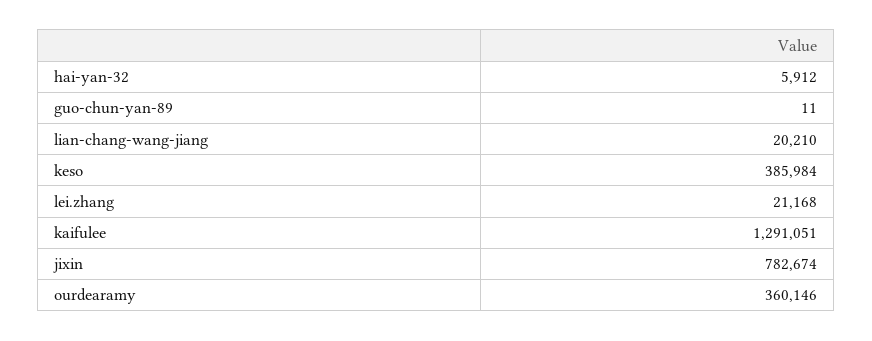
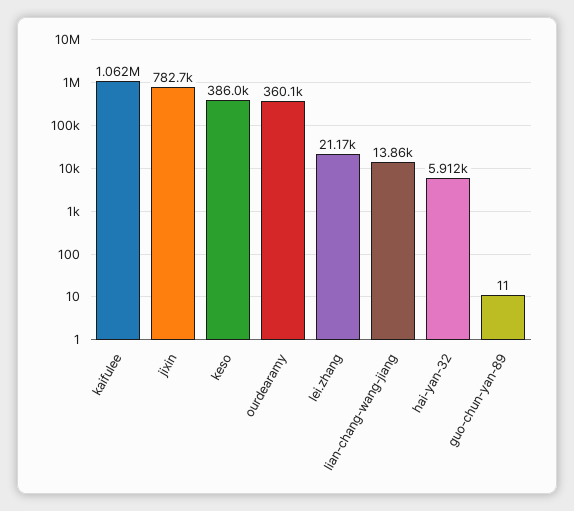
  {
    "hai-yan-32": 5912,
    "guo-chun-yan-89": 11,
-   "lian-chang-wang-jiang": 20210,
+   "lian-chang-wang-jiang": 13860,
    "keso": 385984,
    "lei.zhang": 21168,
-   "kaifulee": 1291051,
+   "kaifulee": 1062000,
    "jixin": 782674,
    "ourdearamy": 360146
  }

